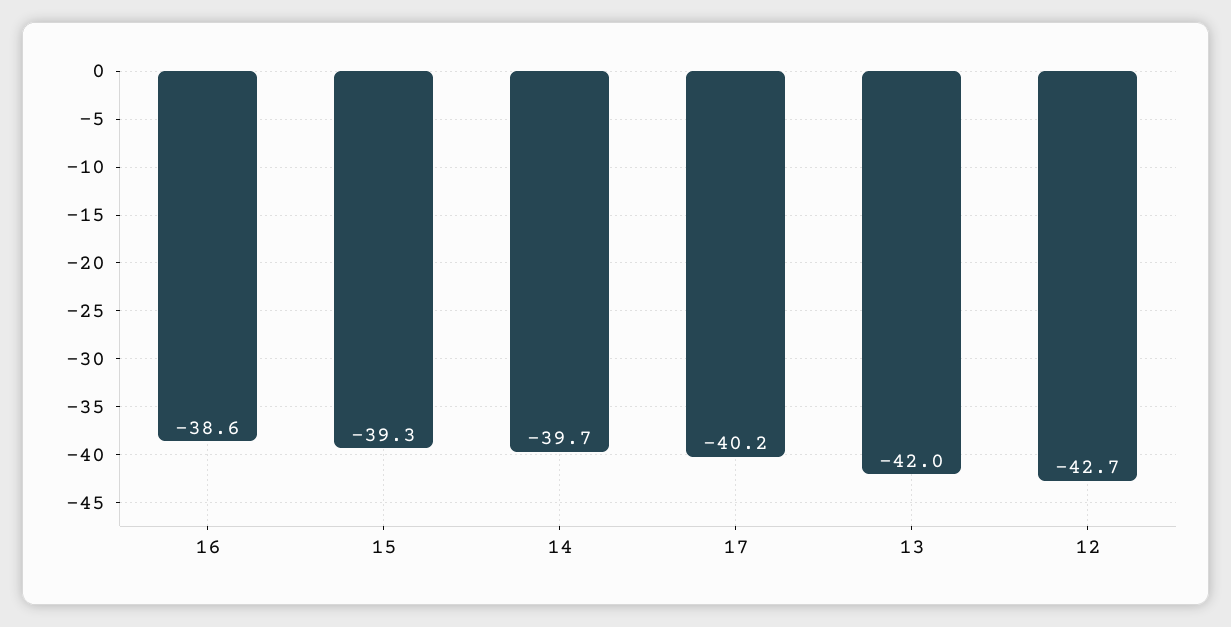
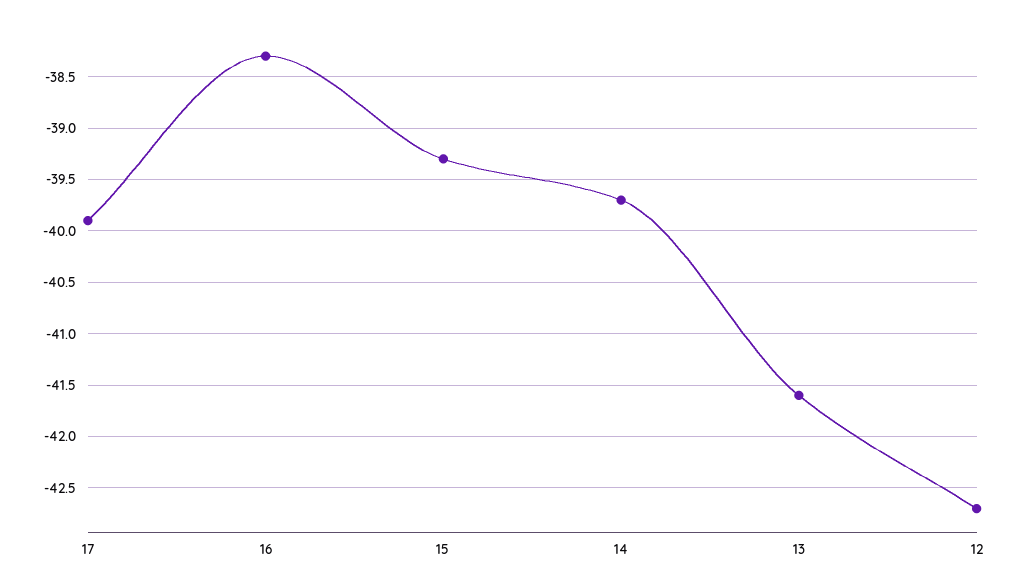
  {
-   "16": -38.6,
+   "16": -38.3,
    "15": -39.3,
    "14": -39.7,
-   "17": -40.2,
+   "17": -39.9,
-   "13": -42,
+   "13": -41.6,
    "12": -42.7
  }

